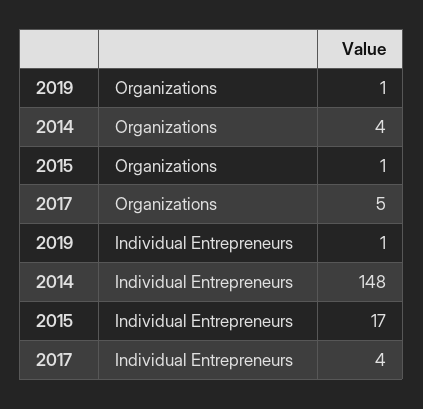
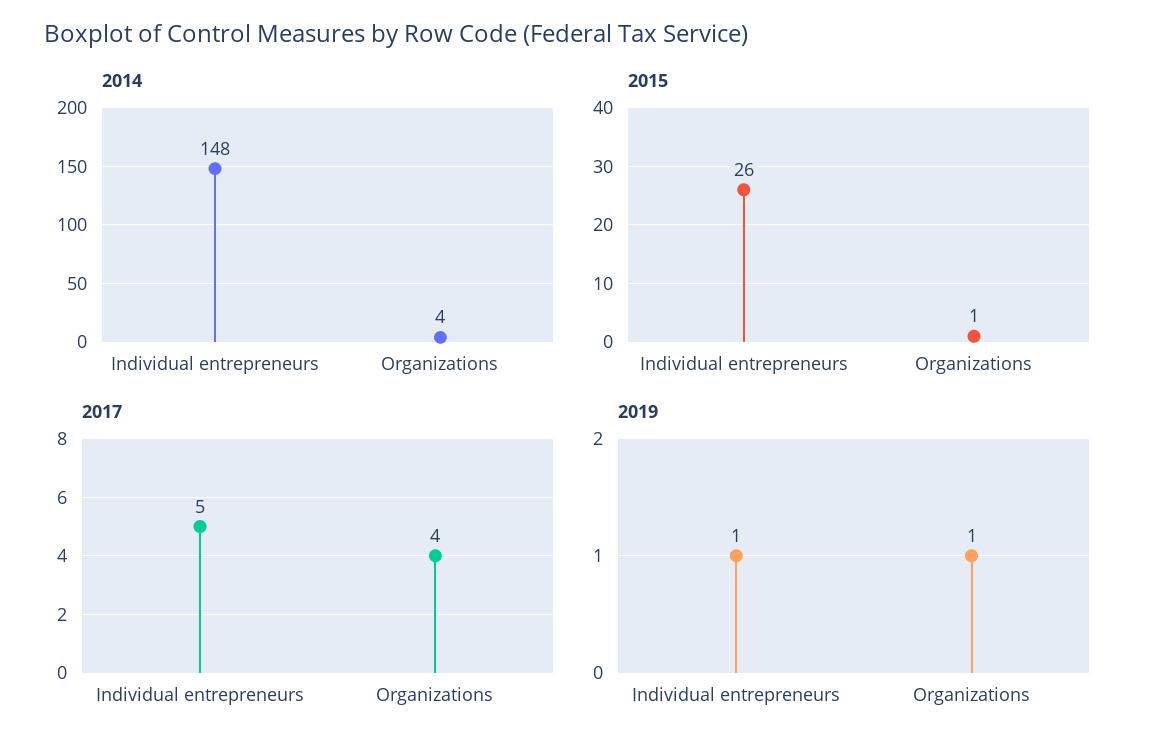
  {
    "2019": {
      "Organizations": 1,
      "Individual Entrepreneurs": 1
    },
    "2014": {
      "Organizations": 4,
      "Individual Entrepreneurs": 148
    },
    "2015": {
      "Organizations": 1,
-     "Individual Entrepreneurs": 17
+     "Individual Entrepreneurs": 26
    },
    "2017": {
-     "Organizations": 5,
+     "Organizations": 4,
-     "Individual Entrepreneurs": 4
+     "Individual Entrepreneurs": 5
    }
  }

